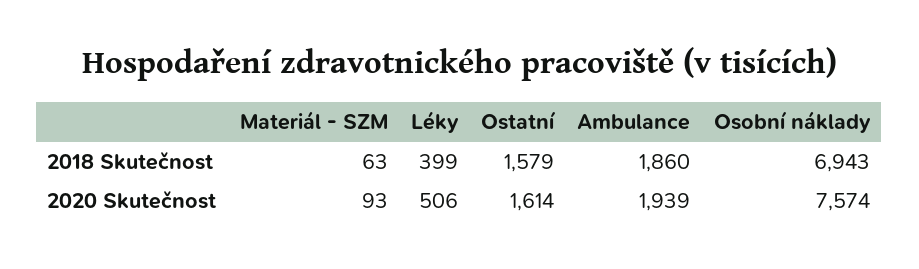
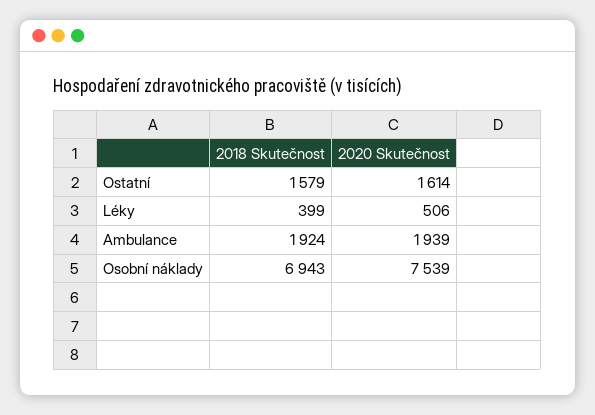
  {
-   "Materiál - SZM": {
-     "2018 Skutečnost": 63,
-     "2020 Skutečnost": 93
-   },
    "Léky": {
      "2018 Skutečnost": 399,
      "2020 Skutečnost": 506
    },
    "Ostatní": {
      "2018 Skutečnost": 1579,
      "2020 Skutečnost": 1614
    },
    "Ambulance": {
-     "2018 Skutečnost": 1860,
+     "2018 Skutečnost": 1924,
      "2020 Skutečnost": 1939
    },
    "Osobní náklady": {
      "2018 Skutečnost": 6943,
-     "2020 Skutečnost": 7574
+     "2020 Skutečnost": 7539
    }
  }

